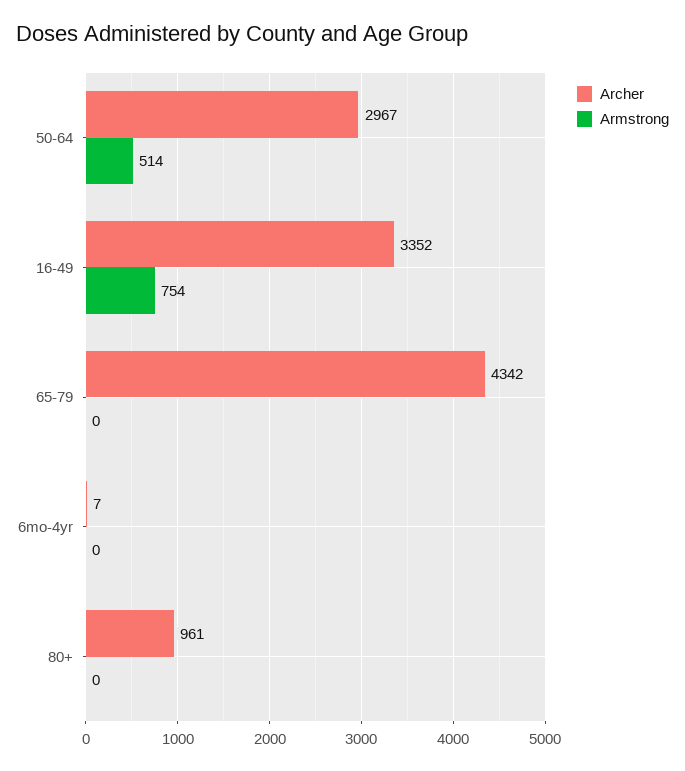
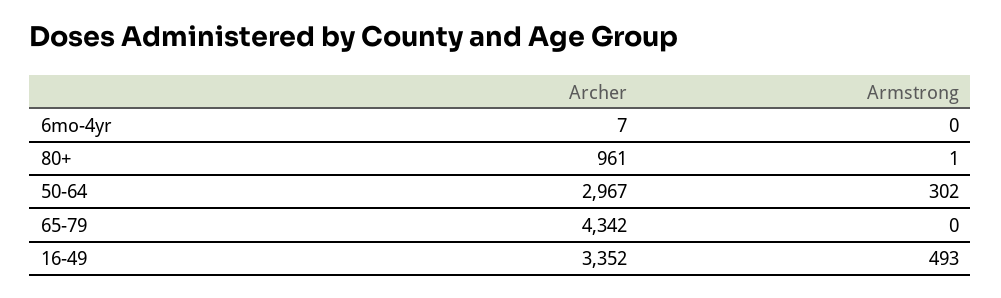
  {
    "Archer": {
      "50-64": 2967,
      "16-49": 3352,
      "65-79": 4342,
      "6mo-4yr": 7,
      "80+": 961
    },
    "Armstrong": {
-     "50-64": 514,
+     "50-64": 302,
-     "16-49": 754,
+     "16-49": 493,
      "65-79": 0,
      "6mo-4yr": 0,
-     "80+": 0
+     "80+": 1
    }
  }

